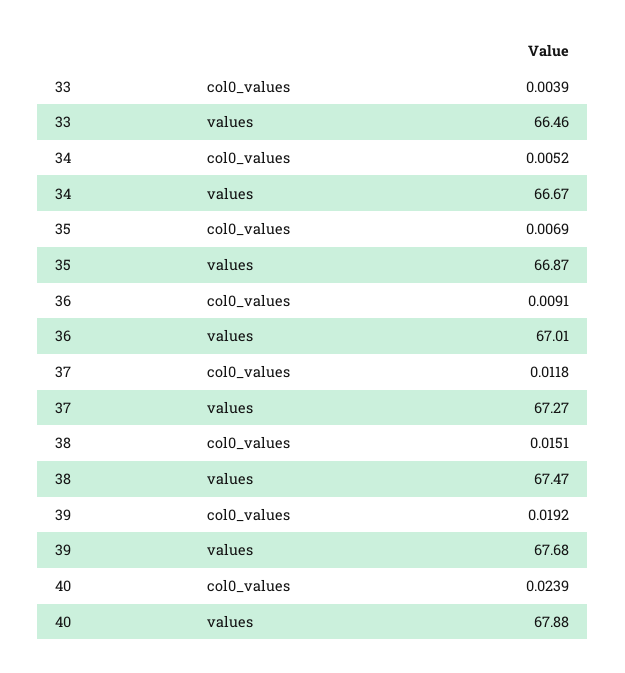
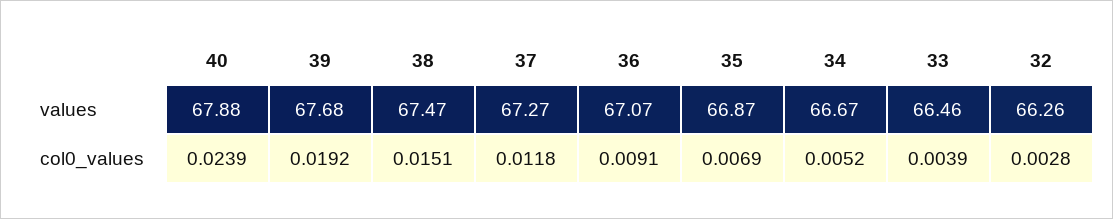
  {
    "33": {
      "col0_values": 0.0039,
      "values": 66.46
    },
    "34": {
      "col0_values": 0.0052,
      "values": 66.67
    },
    "35": {
      "col0_values": 0.0069,
      "values": 66.87
    },
    "36": {
      "col0_values": 0.0091,
-     "values": 67.01
+     "values": 67.07
    },
    "37": {
      "col0_values": 0.0118,
      "values": 67.27
    },
    "38": {
      "col0_values": 0.0151,
      "values": 67.47
    },
    "39": {
      "col0_values": 0.0192,
      "values": 67.68
    },
    "40": {
      "col0_values": 0.0239,
      "values": 67.88
-   }
+   },
+   "32": {
+     "values": 66.26,
+     "col0_values": 0.0028
+   }
  }

